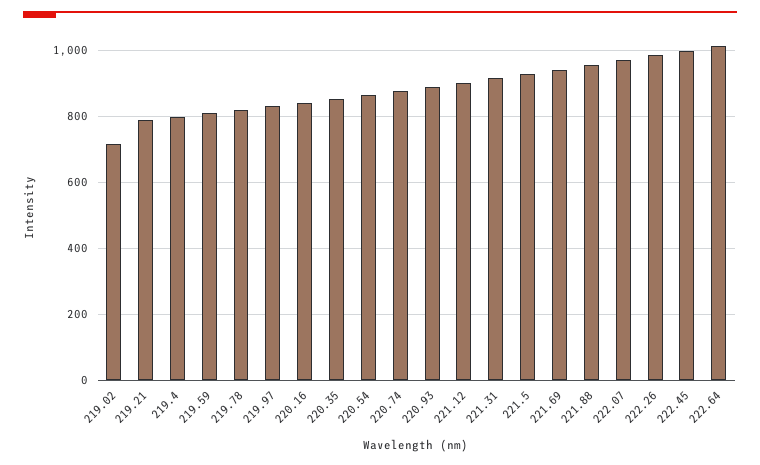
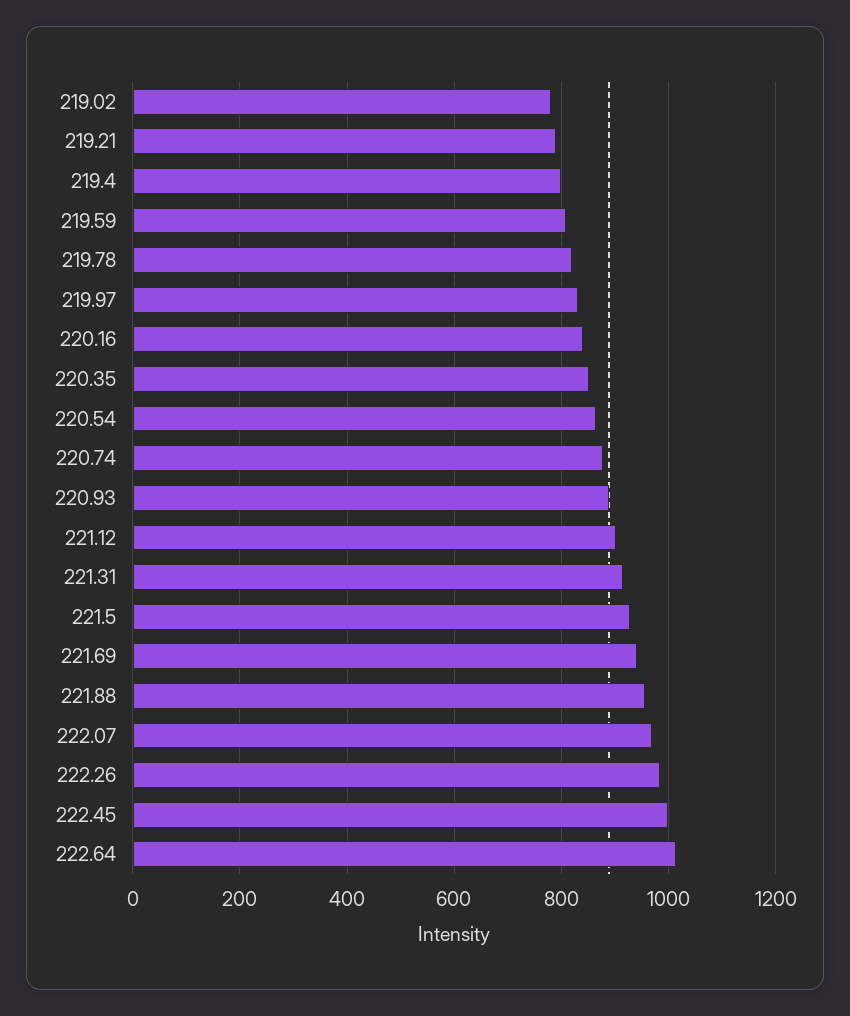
  {
-   "219.02": 720,
+   "219.02": 780,
    "219.21": 780,
    "219.4": 800,
    "219.59": 800,
    "219.78": 820,
    "219.97": 840,
    "220.16": 840,
    "220.35": 860,
    "220.54": 860,
    "220.74": 880,
    "220.93": 880,
    "221.12": 900,
    "221.31": 920,
    "221.5": 920,
    "221.69": 940,
    "221.88": 960,
    "222.07": 960,
    "222.26": 980,
    "222.45": 1000,
    "222.64": 1020
  }

